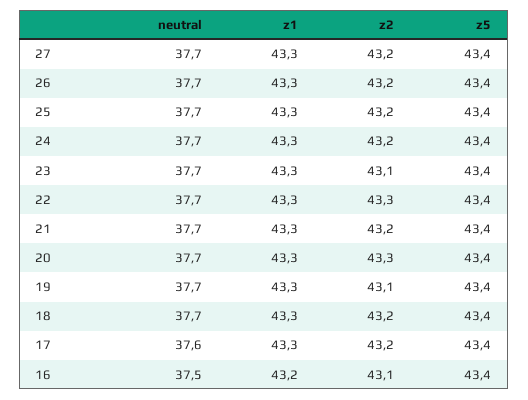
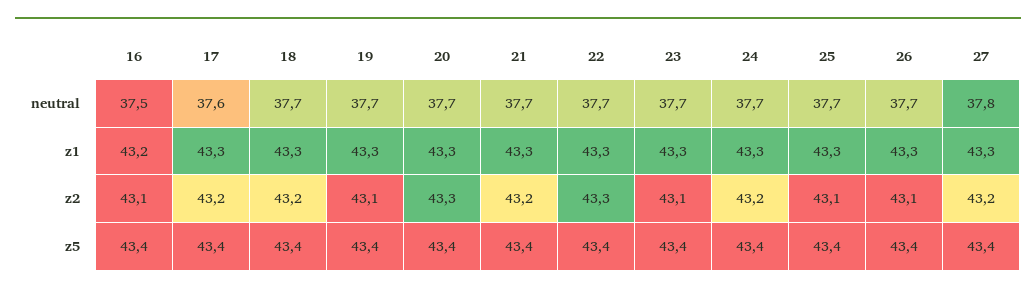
  {
    "neutral": {
-     "27": 37.7,
+     "27": 37.8,
      "26": 37.7,
      "25": 37.7,
      "24": 37.7,
      "23": 37.7,
      "22": 37.7,
      "21": 37.7,
      "20": 37.7,
      "19": 37.7,
      "18": 37.7,
      "17": 37.6,
      "16": 37.5
    },
    "z1": {
      "27": 43.3,
      "26": 43.3,
      "25": 43.3,
      "24": 43.3,
      "23": 43.3,
      "22": 43.3,
      "21": 43.3,
      "20": 43.3,
      "19": 43.3,
      "18": 43.3,
      "17": 43.3,
      "16": 43.2
    },
    "z2": {
      "27": 43.2,
-     "26": 43.2,
+     "26": 43.1,
-     "25": 43.2,
+     "25": 43.1,
      "24": 43.2,
      "23": 43.1,
      "22": 43.3,
      "21": 43.2,
      "20": 43.3,
      "19": 43.1,
      "18": 43.2,
      "17": 43.2,
      "16": 43.1
    },
    "z5": {
      "27": 43.4,
      "26": 43.4,
      "25": 43.4,
      "24": 43.4,
      "23": 43.4,
      "22": 43.4,
      "21": 43.4,
      "20": 43.4,
      "19": 43.4,
      "18": 43.4,
      "17": 43.4,
      "16": 43.4
    }
  }

